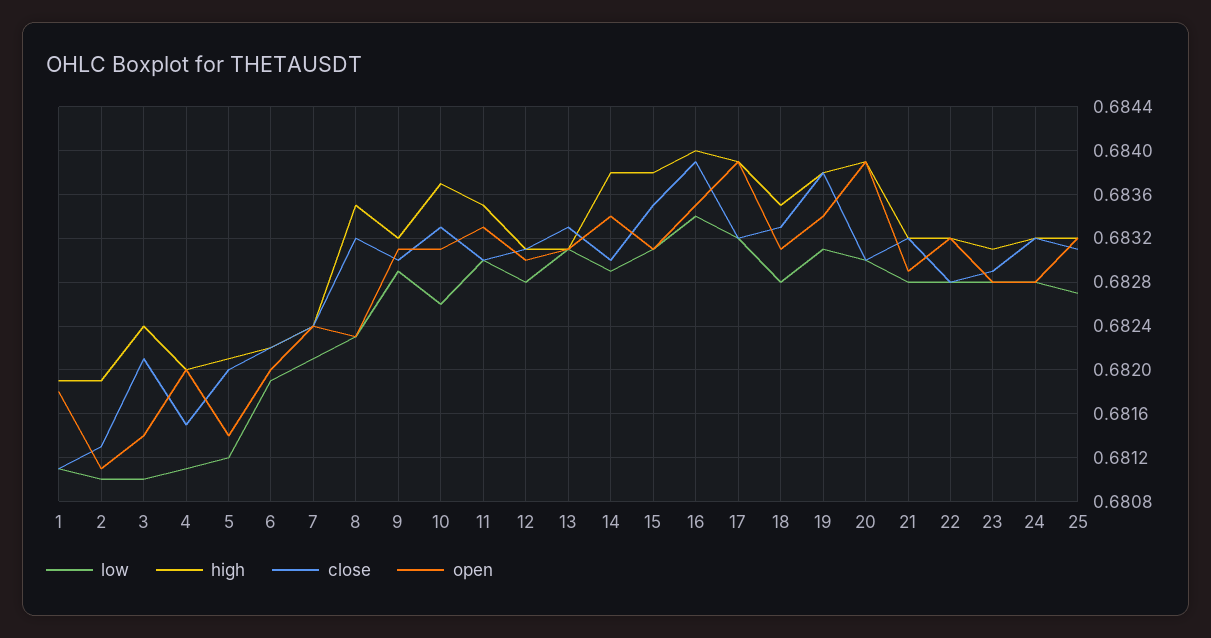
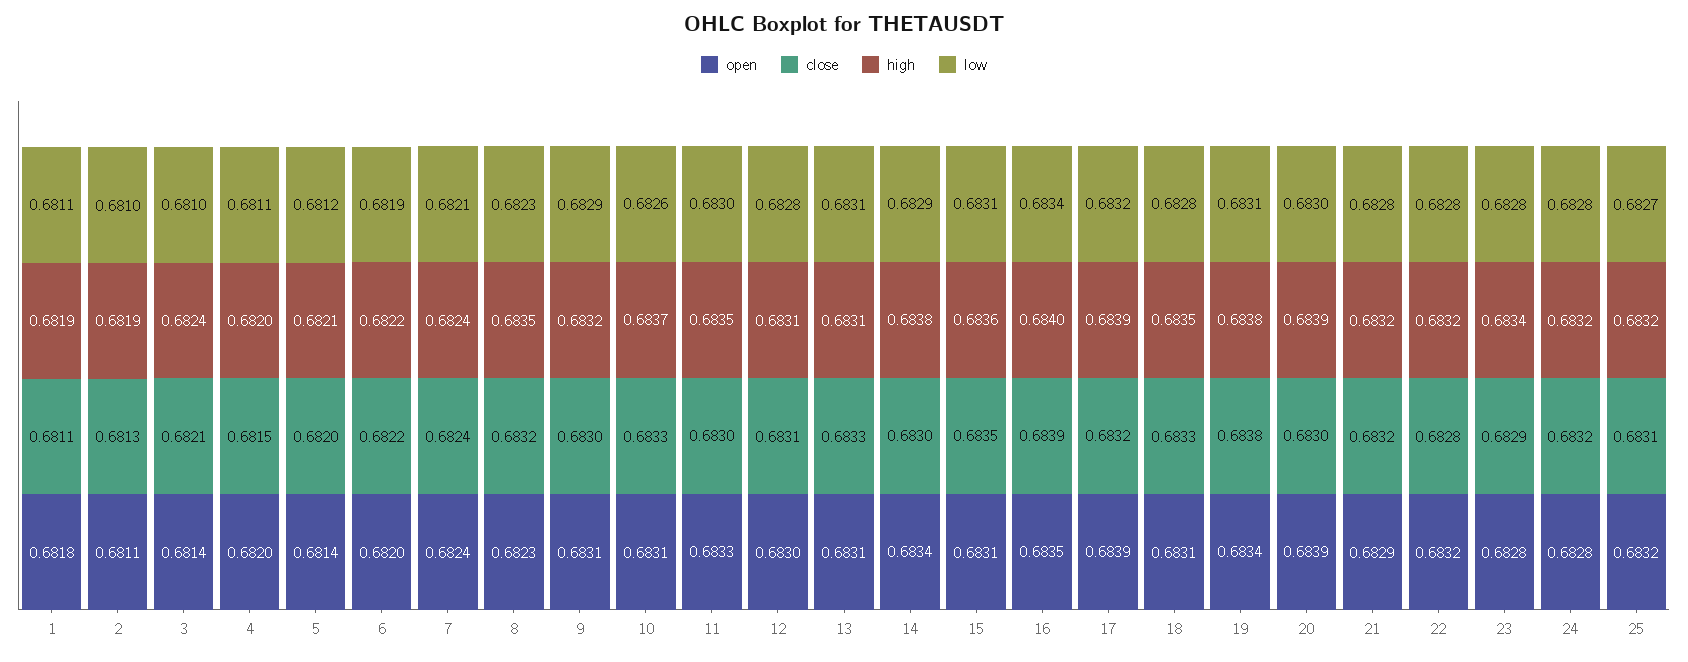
  {
    "low": {
      "1": 0.6811,
      "2": 0.681,
      "3": 0.681,
      "4": 0.6811,
      "5": 0.6812,
      "6": 0.6819,
      "7": 0.6821,
      "8": 0.6823,
      "9": 0.6829,
      "10": 0.6826,
      "11": 0.683,
      "12": 0.6828,
      "13": 0.6831,
      "14": 0.6829,
      "15": 0.6831,
      "16": 0.6834,
      "17": 0.6832,
      "18": 0.6828,
      "19": 0.6831,
      "20": 0.683,
      "21": 0.6828,
      "22": 0.6828,
      "23": 0.6828,
      "24": 0.6828,
      "25": 0.6827
    },
    "high": {
      "1": 0.6819,
      "2": 0.6819,
      "3": 0.6824,
      "4": 0.682,
      "5": 0.6821,
      "6": 0.6822,
      "7": 0.6824,
      "8": 0.6835,
      "9": 0.6832,
      "10": 0.6837,
      "11": 0.6835,
      "12": 0.6831,
      "13": 0.6831,
      "14": 0.6838,
-     "15": 0.6838,
+     "15": 0.6836,
      "16": 0.684,
      "17": 0.6839,
      "18": 0.6835,
      "19": 0.6838,
      "20": 0.6839,
      "21": 0.6832,
      "22": 0.6832,
-     "23": 0.6831,
+     "23": 0.6834,
      "24": 0.6832,
      "25": 0.6832
    },
    "close": {
      "1": 0.6811,
      "2": 0.6813,
      "3": 0.6821,
      "4": 0.6815,
      "5": 0.682,
      "6": 0.6822,
      "7": 0.6824,
      "8": 0.6832,
      "9": 0.683,
      "10": 0.6833,
      "11": 0.683,
      "12": 0.6831,
      "13": 0.6833,
      "14": 0.683,
      "15": 0.6835,
      "16": 0.6839,
      "17": 0.6832,
      "18": 0.6833,
      "19": 0.6838,
      "20": 0.683,
      "21": 0.6832,
      "22": 0.6828,
      "23": 0.6829,
      "24": 0.6832,
      "25": 0.6831
    },
    "open": {
      "1": 0.6818,
      "2": 0.6811,
      "3": 0.6814,
      "4": 0.682,
      "5": 0.6814,
      "6": 0.682,
      "7": 0.6824,
      "8": 0.6823,
      "9": 0.6831,
      "10": 0.6831,
      "11": 0.6833,
      "12": 0.683,
      "13": 0.6831,
      "14": 0.6834,
      "15": 0.6831,
      "16": 0.6835,
      "17": 0.6839,
      "18": 0.6831,
      "19": 0.6834,
      "20": 0.6839,
      "21": 0.6829,
      "22": 0.6832,
      "23": 0.6828,
      "24": 0.6828,
      "25": 0.6832
    }
  }

